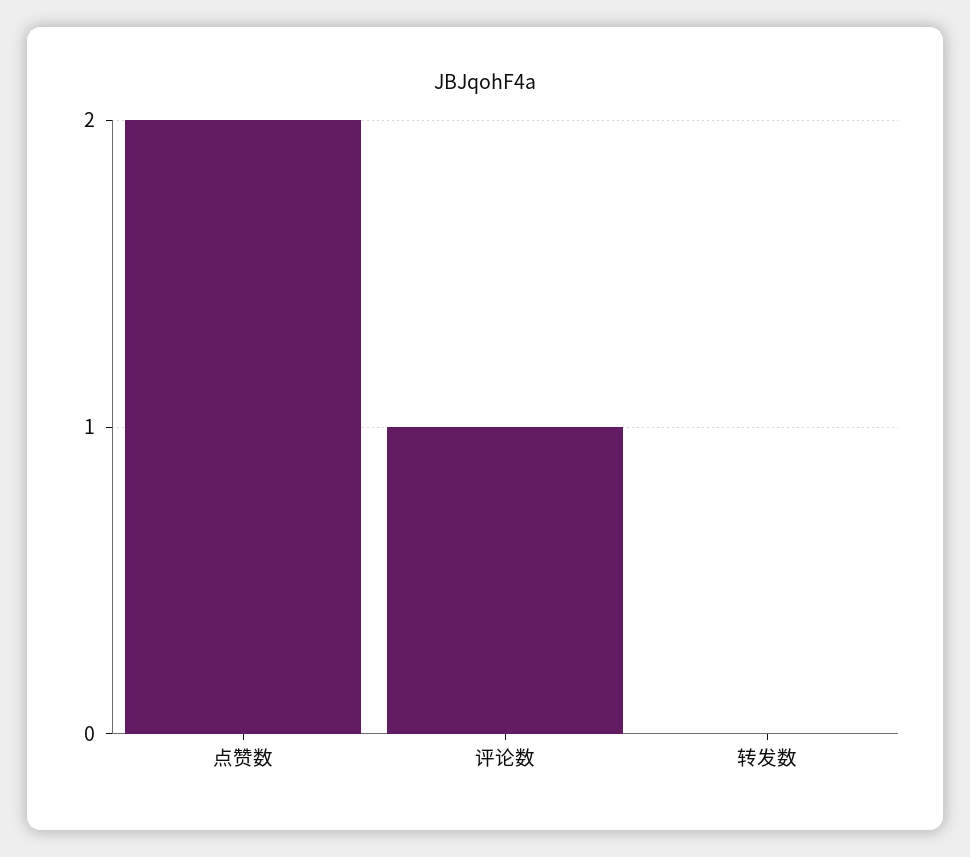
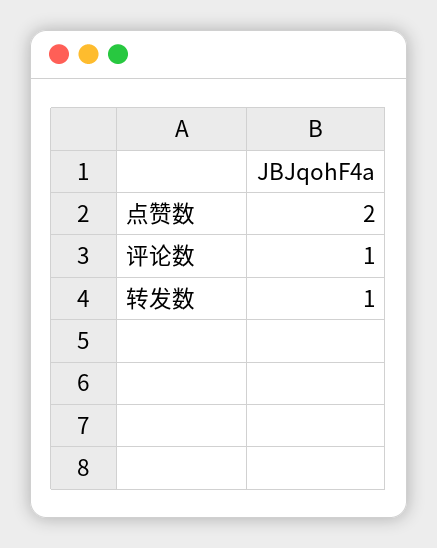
  {
    "点赞数": 2,
    "评论数": 1,
-   "转发数": 0
+   "转发数": 1
  }

